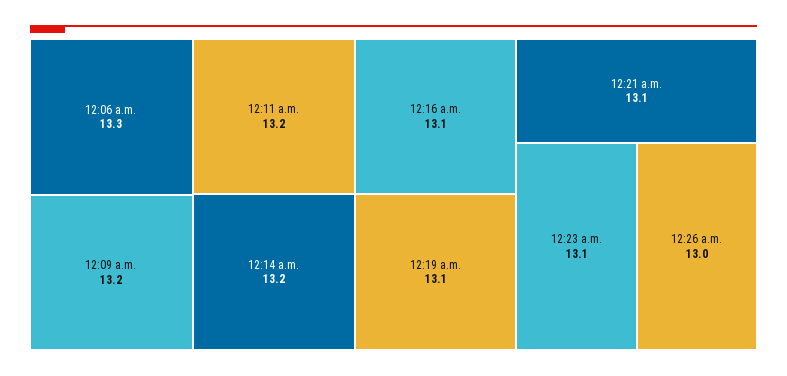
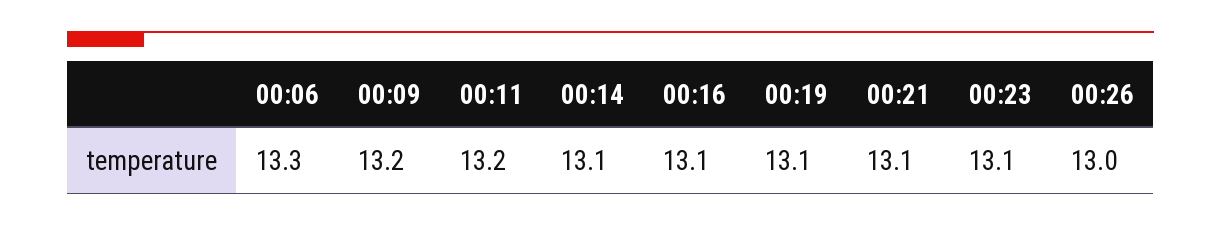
  {
    "12:06 a.m.": 13.3,
    "12:09 a.m.": 13.2,
    "12:11 a.m.": 13.2,
-   "12:14 a.m.": 13.2,
+   "12:14 a.m.": 13.1,
    "12:16 a.m.": 13.1,
    "12:19 a.m.": 13.1,
    "12:21 a.m.": 13.1,
    "12:23 a.m.": 13.1,
    "12:26 a.m.": 13
  }

